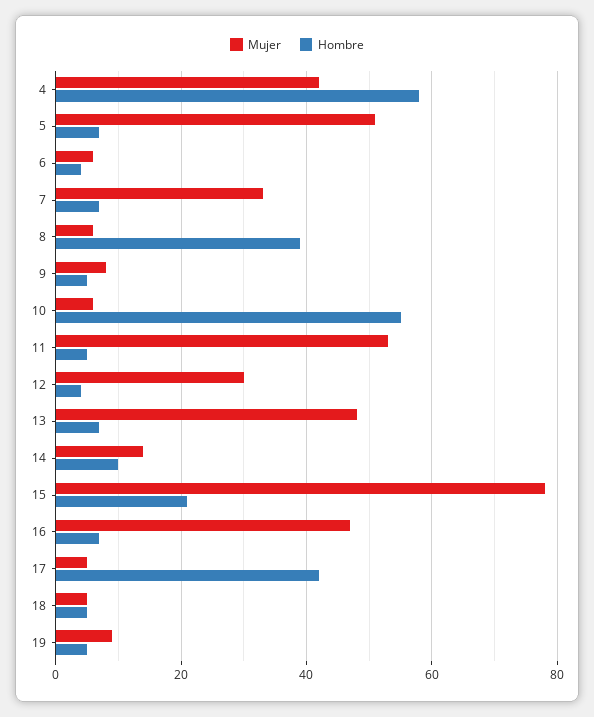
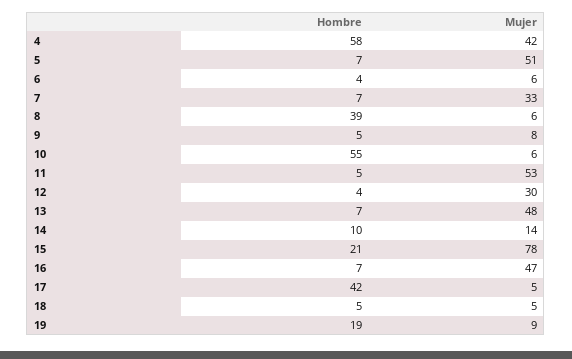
  {
    "Mujer": {
      "4": 42,
      "5": 51,
      "6": 6,
      "7": 33,
      "8": 6,
      "9": 8,
      "10": 6,
      "11": 53,
      "12": 30,
      "13": 48,
      "14": 14,
      "15": 78,
      "16": 47,
      "17": 5,
      "18": 5,
      "19": 9
    },
    "Hombre": {
      "4": 58,
      "5": 7,
      "6": 4,
      "7": 7,
      "8": 39,
      "9": 5,
      "10": 55,
      "11": 5,
      "12": 4,
      "13": 7,
      "14": 10,
      "15": 21,
      "16": 7,
      "17": 42,
      "18": 5,
-     "19": 5
+     "19": 19
    }
  }

